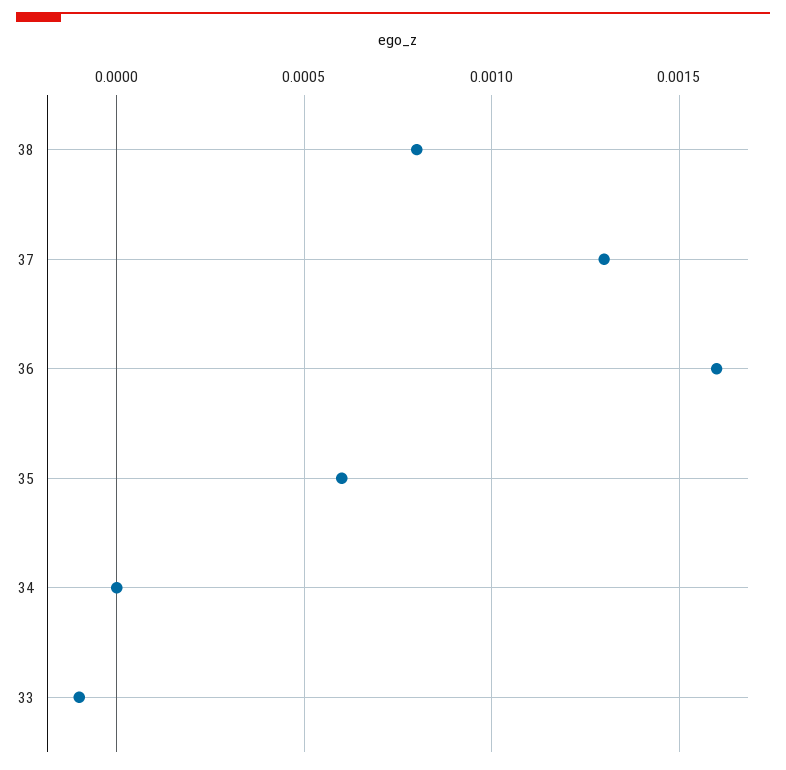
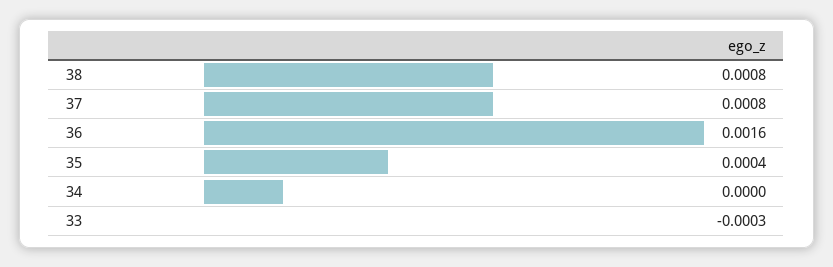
  {
    "38": 0.0008,
-   "37": 0.0013,
+   "37": 0.0008,
    "36": 0.0016,
-   "35": 0.0006,
+   "35": 0.0004,
    "34": 0,
-   "33": -0.0001
+   "33": -0.0003
  }

